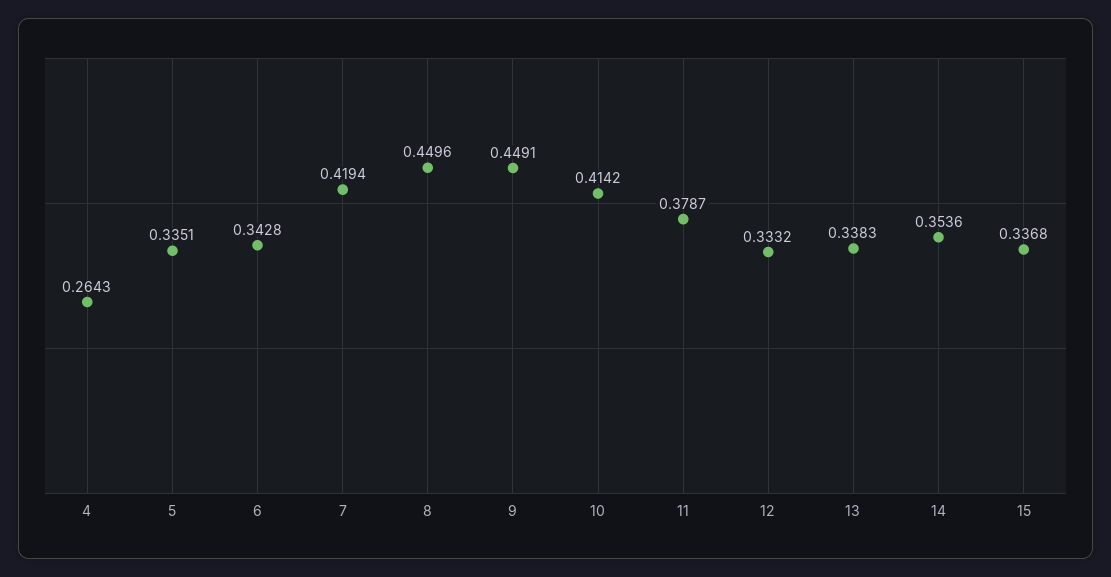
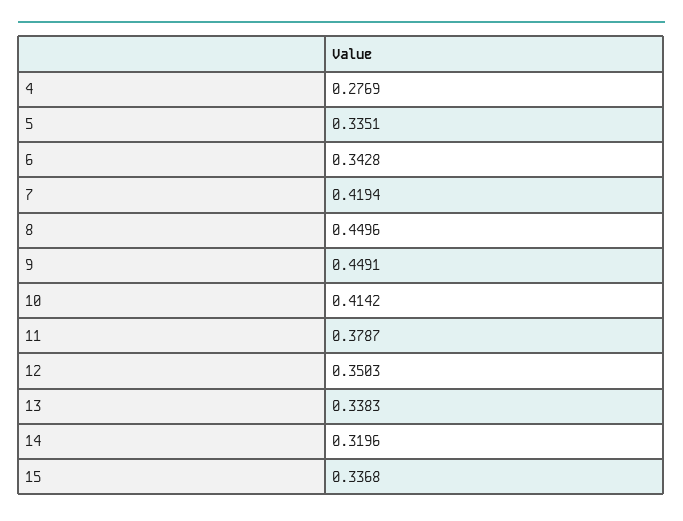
  {
-   "4": 0.2643,
+   "4": 0.2769,
    "5": 0.3351,
    "6": 0.3428,
    "7": 0.4194,
    "8": 0.4496,
    "9": 0.4491,
    "10": 0.4142,
    "11": 0.3787,
-   "12": 0.3332,
+   "12": 0.3503,
    "13": 0.3383,
-   "14": 0.3536,
+   "14": 0.3196,
    "15": 0.3368
  }

